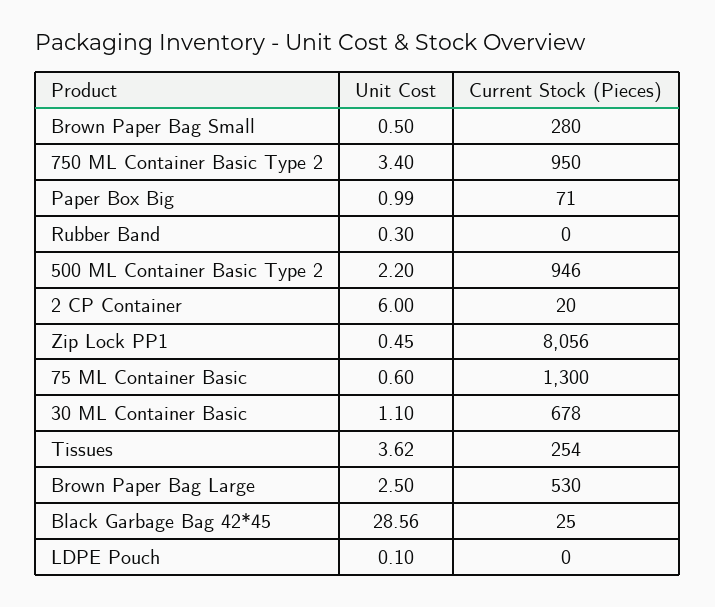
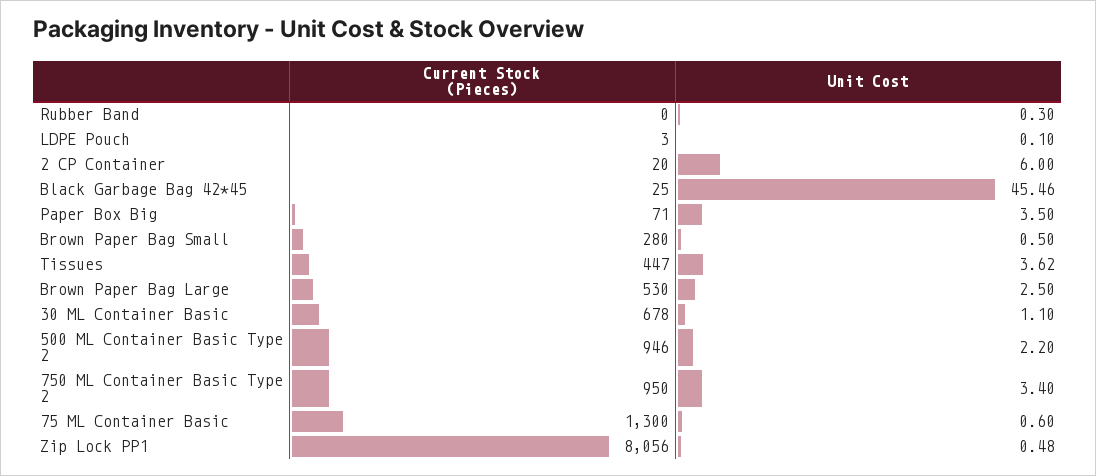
  {
    "Unit Cost": {
      "Brown Paper Bag Small": 0.5,
      "750 ML Container Basic Type 2": 3.4,
-     "Paper Box Big": 0.99,
+     "Paper Box Big": 3.5,
      "Rubber Band": 0.3,
      "500 ML Container Basic Type 2": 2.2,
      "2 CP Container": 6,
-     "Zip Lock PP1": 0.45,
+     "Zip Lock PP1": 0.48,
      "75 ML Container Basic": 0.6,
      "30 ML Container Basic": 1.1,
      "Tissues": 3.62,
      "Brown Paper Bag Large": 2.5,
-     "Black Garbage Bag 42*45": 28.56,
+     "Black Garbage Bag 42*45": 45.46,
      "LDPE Pouch": 0.1
    },
    "Current Stock (Pieces)": {
      "Brown Paper Bag Small": 280,
      "750 ML Container Basic Type 2": 950,
      "Paper Box Big": 71,
      "Rubber Band": 0,
      "500 ML Container Basic Type 2": 946,
      "2 CP Container": 20,
      "Zip Lock PP1": 8056,
      "75 ML Container Basic": 1300,
      "30 ML Container Basic": 678,
-     "Tissues": 254,
+     "Tissues": 447,
      "Brown Paper Bag Large": 530,
      "Black Garbage Bag 42*45": 25,
-     "LDPE Pouch": 0
+     "LDPE Pouch": 3
    }
  }

